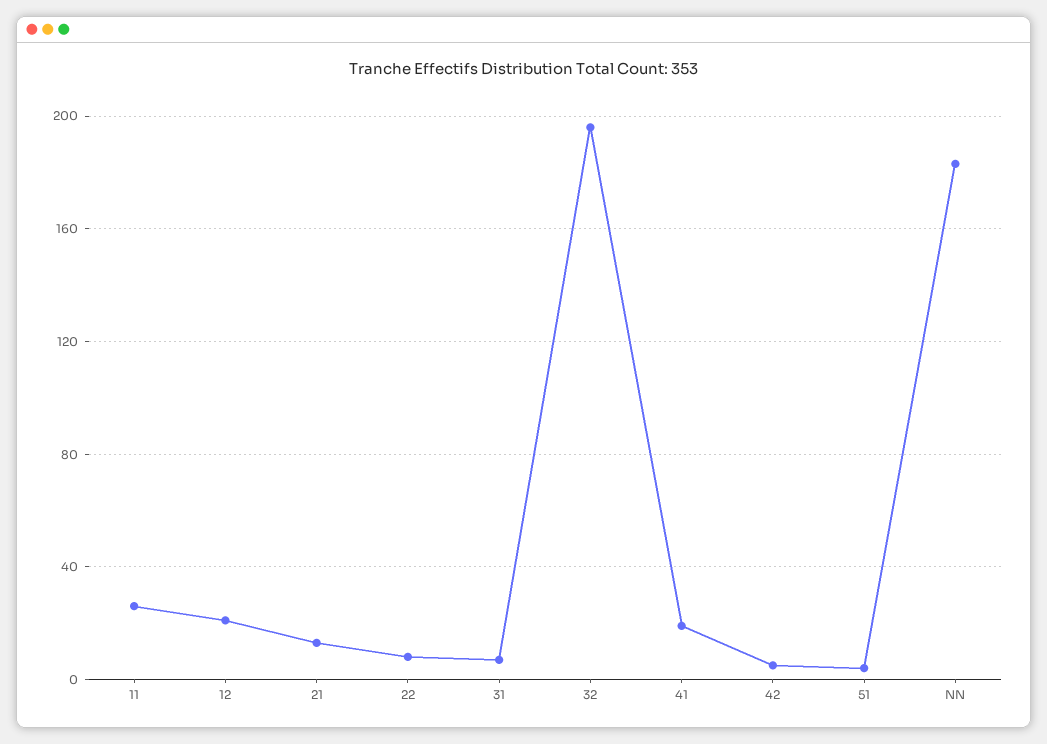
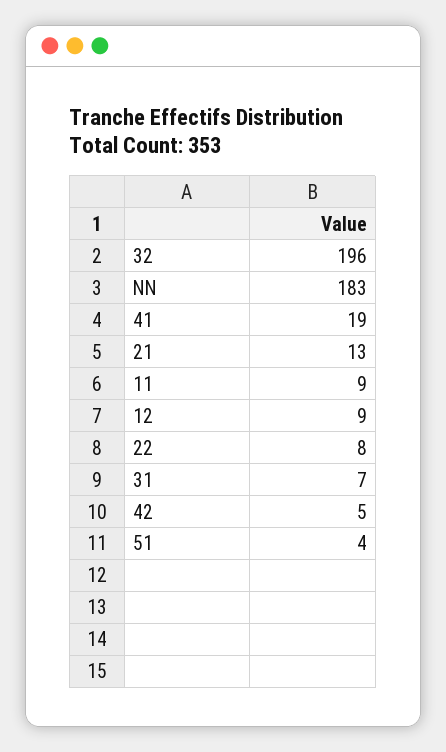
  {
-   "11": 25,
+   "11": 9,
-   "12": 20,
+   "12": 9,
    "21": 13,
    "22": 8,
    "31": 7,
    "32": 196,
    "41": 19,
    "42": 5,
    "51": 4,
    "NN": 183
  }

